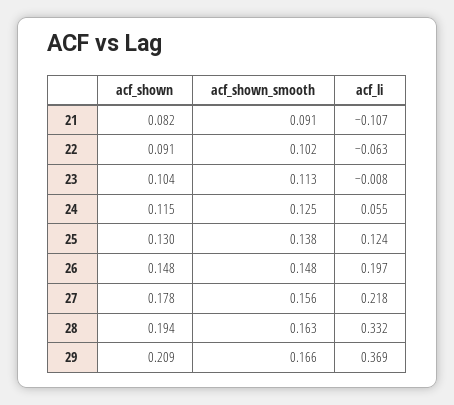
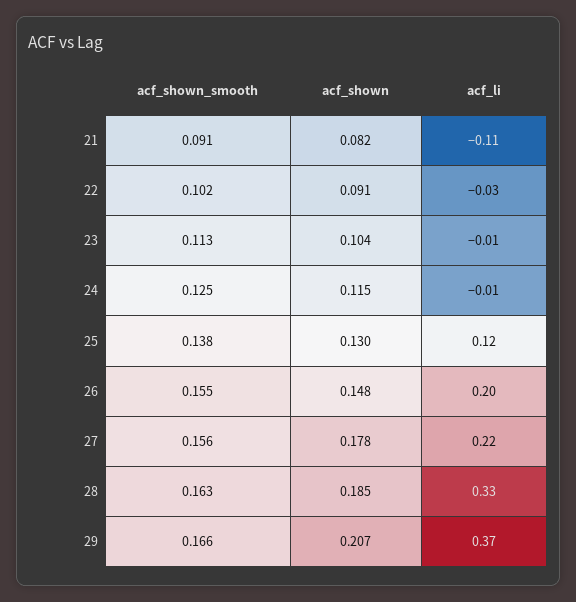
  {
    "acf_shown": {
      "21": 0.082,
      "22": 0.091,
      "23": 0.104,
      "24": 0.115,
      "25": 0.13,
      "26": 0.148,
      "27": 0.178,
-     "28": 0.194,
+     "28": 0.185,
-     "29": 0.209
+     "29": 0.207
    },
    "acf_shown_smooth": {
      "21": 0.091,
      "22": 0.102,
      "23": 0.113,
      "24": 0.125,
      "25": 0.138,
-     "26": 0.148,
+     "26": 0.155,
      "27": 0.156,
      "28": 0.163,
      "29": 0.166
    },
    "acf_li": {
      "21": -0.107,
-     "22": -0.063,
+     "22": -0.03,
      "23": -0.008,
-     "24": 0.055,
+     "24": -0.01,
      "25": 0.124,
      "26": 0.197,
      "27": 0.218,
      "28": 0.332,
      "29": 0.369
    }
  }

